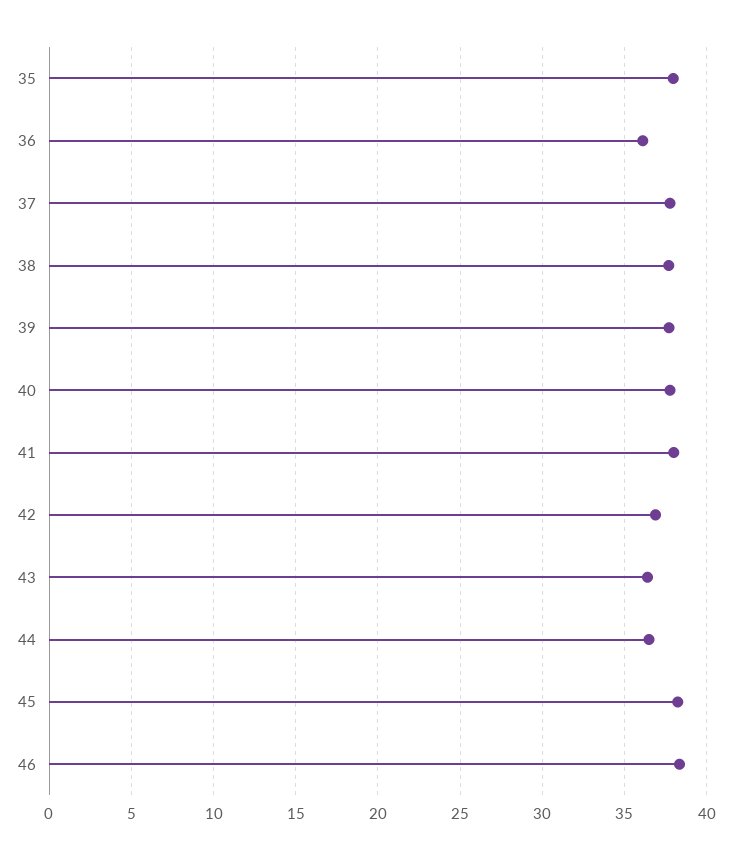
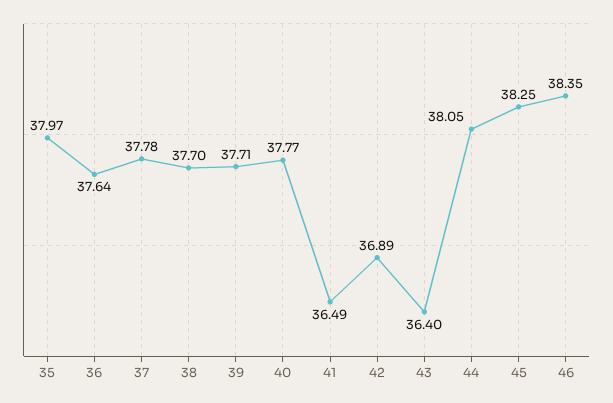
  {
    "35": 37.97,
-   "36": 36,
+   "36": 37.64,
    "37": 37.78,
    "38": 37.7,
    "39": 37.71,
    "40": 37.77,
-   "41": 38,
+   "41": 36.49,
    "42": 36.89,
    "43": 36.4,
-   "44": 36.5,
+   "44": 38.05,
    "45": 38.25,
    "46": 38.35
  }

